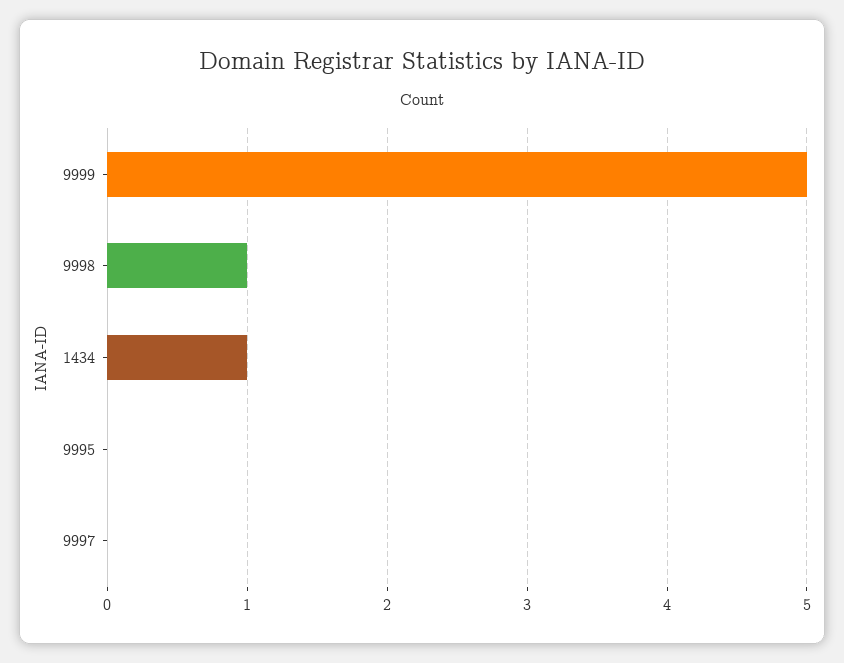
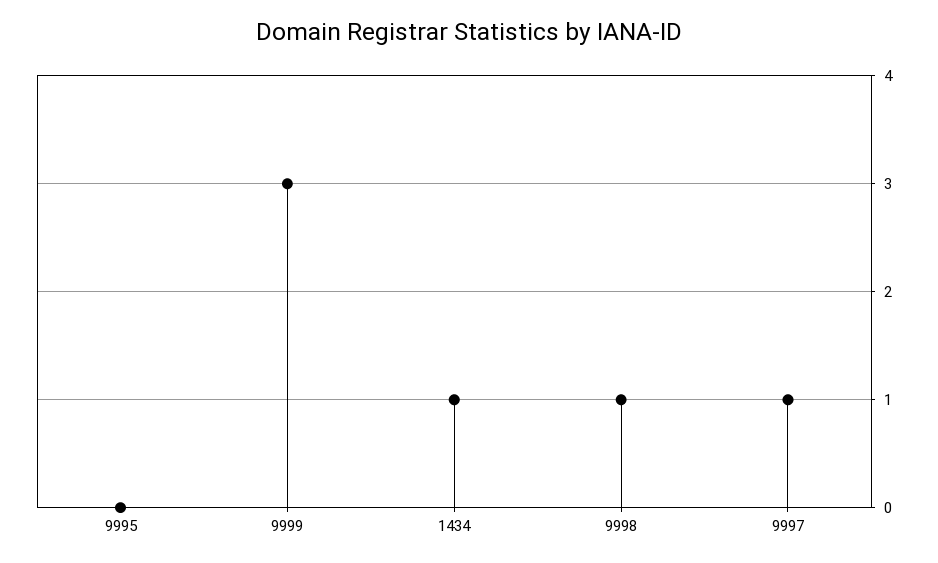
  {
-   "9999": 5,
+   "9999": 3,
    "9998": 1,
    "1434": 1,
    "9995": 0,
-   "9997": 0
+   "9997": 1
  }

